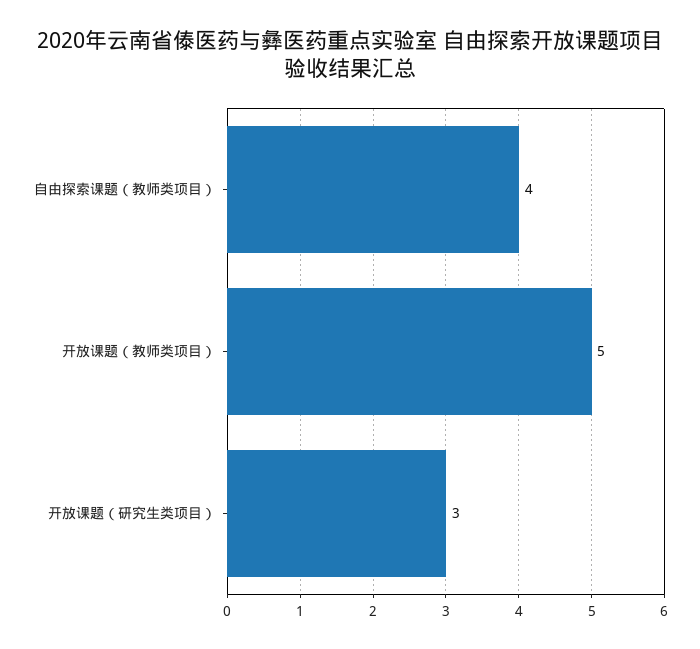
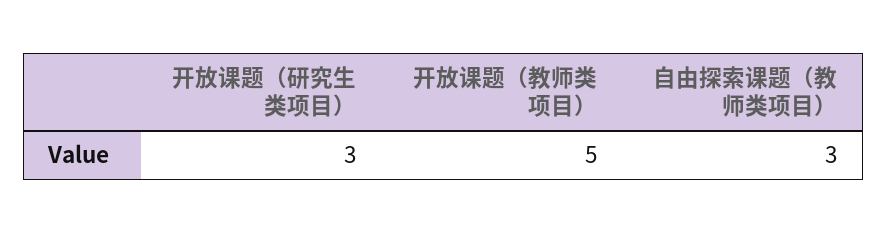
  {
-   "自由探索课题（教师类项目）": 4,
+   "自由探索课题（教师类项目）": 3,
    "开放课题（教师类项目）": 5,
    "开放课题（研究生类项目）": 3
  }

